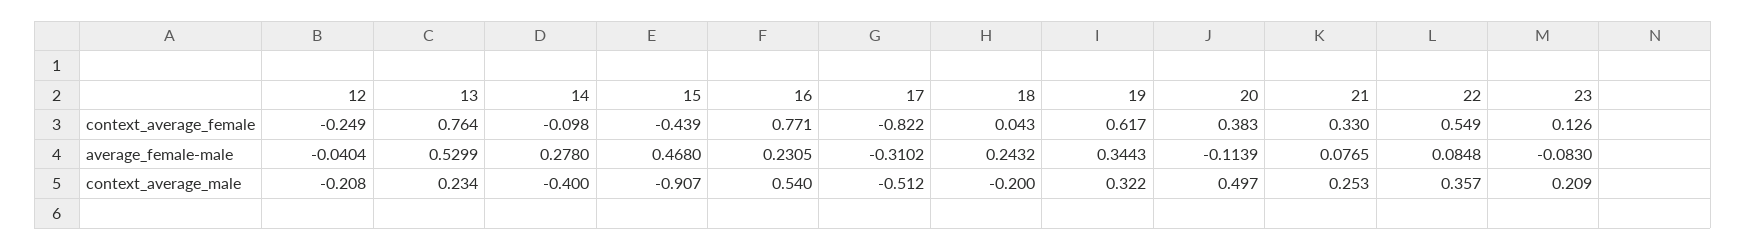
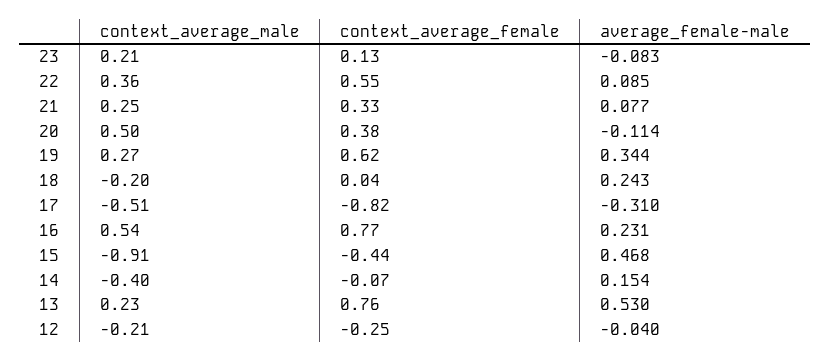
  {
    "12": {
      "context_average_female": -0.249,
      "average_female-male": -0.0404,
      "context_average_male": -0.208
    },
    "13": {
      "context_average_female": 0.764,
      "average_female-male": 0.5299,
      "context_average_male": 0.234
    },
    "14": {
-     "context_average_female": -0.098,
+     "context_average_female": -0.07,
-     "average_female-male": 0.278,
+     "average_female-male": 0.154,
      "context_average_male": -0.4
    },
    "15": {
      "context_average_female": -0.439,
      "average_female-male": 0.468,
      "context_average_male": -0.907
    },
    "16": {
      "context_average_female": 0.771,
      "average_female-male": 0.2305,
      "context_average_male": 0.54
    },
    "17": {
      "context_average_female": -0.822,
      "average_female-male": -0.3102,
      "context_average_male": -0.512
    },
    "18": {
      "context_average_female": 0.043,
      "average_female-male": 0.2432,
      "context_average_male": -0.2
    },
    "19": {
      "context_average_female": 0.617,
      "average_female-male": 0.3443,
-     "context_average_male": 0.322
+     "context_average_male": 0.27
    },
    "20": {
      "context_average_female": 0.383,
      "average_female-male": -0.1139,
      "context_average_male": 0.497
    },
    "21": {
      "context_average_female": 0.33,
      "average_female-male": 0.0765,
      "context_average_male": 0.253
    },
    "22": {
      "context_average_female": 0.549,
      "average_female-male": 0.0848,
      "context_average_male": 0.357
    },
    "23": {
      "context_average_female": 0.126,
      "average_female-male": -0.083,
      "context_average_male": 0.209
    }
  }

